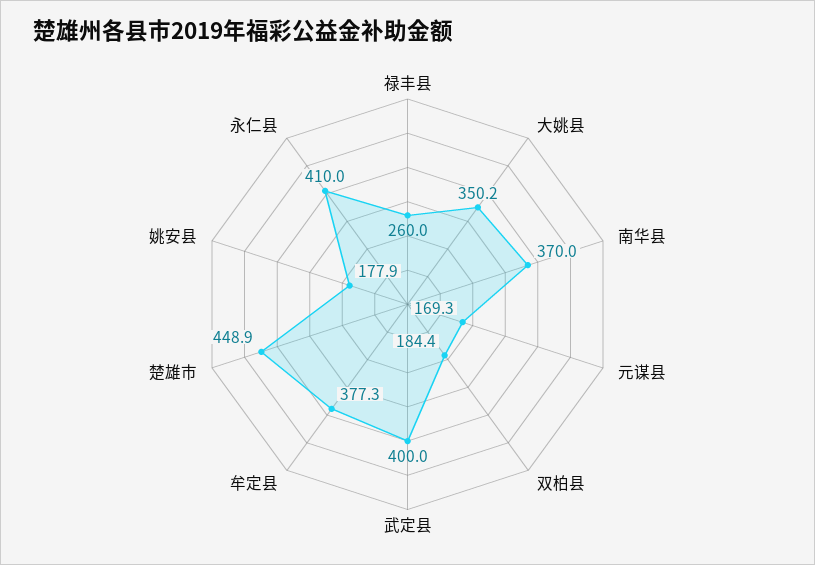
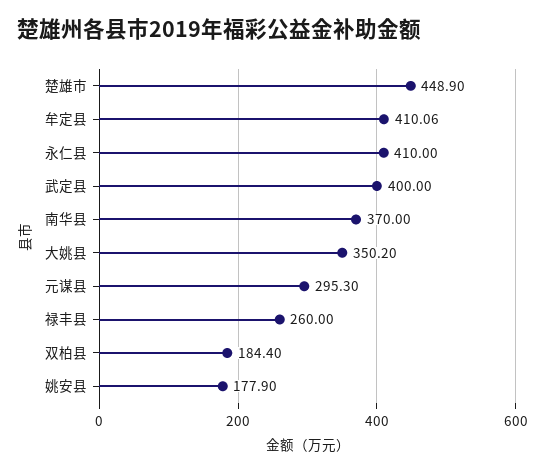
  {
    "禄丰县": 260,
    "大姚县": 350.2,
    "南华县": 370,
-   "元谋县": 169.3,
+   "元谋县": 295.3,
    "双柏县": 184.4,
    "武定县": 400,
-   "牟定县": 377.3,
+   "牟定县": 410.06,
    "楚雄市": 448.9,
    "姚安县": 177.9,
    "永仁县": 410
  }

